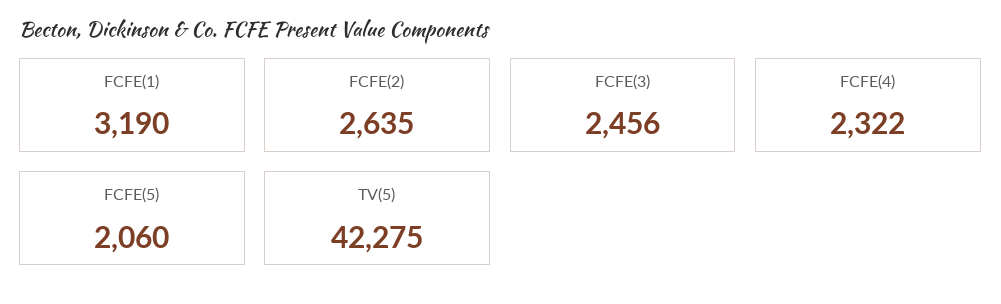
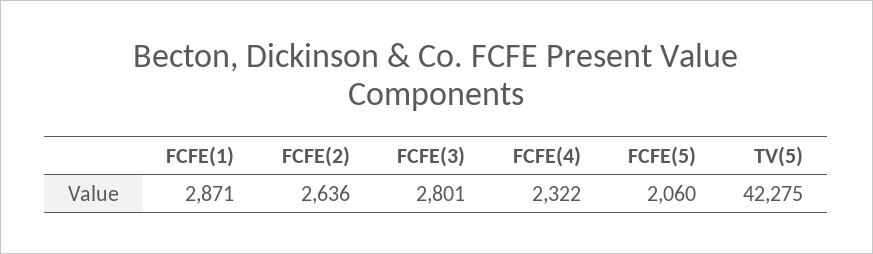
  {
-   "FCFE(1)": 3190,
+   "FCFE(1)": 2871,
-   "FCFE(2)": 2635,
+   "FCFE(2)": 2636,
-   "FCFE(3)": 2456,
+   "FCFE(3)": 2801,
    "FCFE(4)": 2322,
    "FCFE(5)": 2060,
    "TV(5)": 42275
  }

